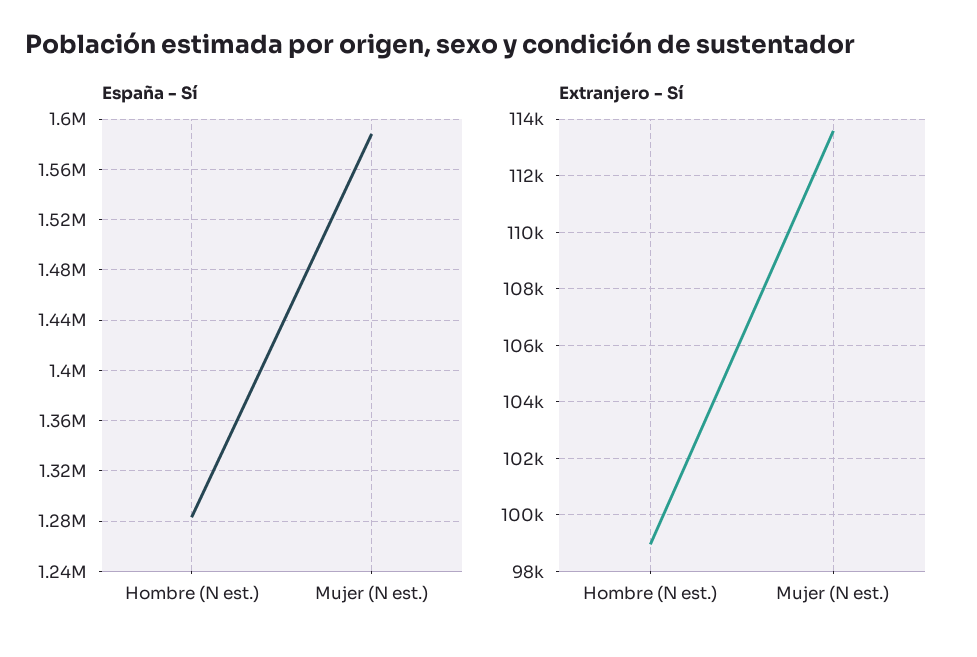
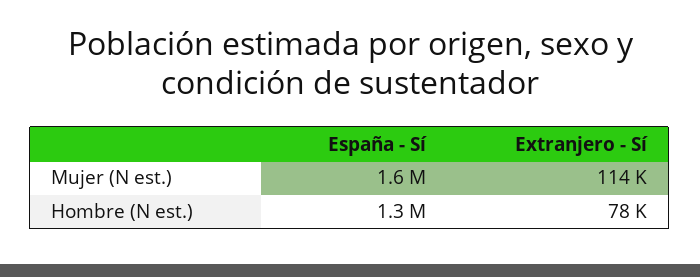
  {
    "España - Sí": {
      "Hombre (N est.)": 1300000,
      "Mujer (N est.)": 1600000
    },
    "Extranjero - Sí": {
-     "Hombre (N est.)": 99000,
+     "Hombre (N est.)": 78000,
      "Mujer (N est.)": 114000
    }
  }

